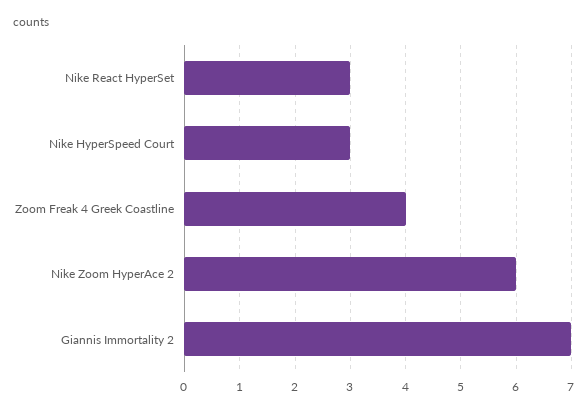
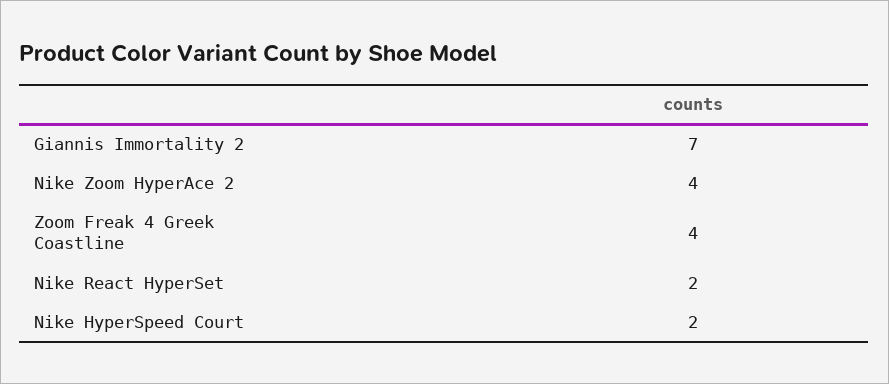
  {
-   "Nike React HyperSet": 3,
+   "Nike React HyperSet": 2,
-   "Nike HyperSpeed Court": 3,
+   "Nike HyperSpeed Court": 2,
    "Zoom Freak 4 Greek Coastline": 4,
-   "Nike Zoom HyperAce 2": 6,
+   "Nike Zoom HyperAce 2": 4,
    "Giannis Immortality 2": 7
  }

